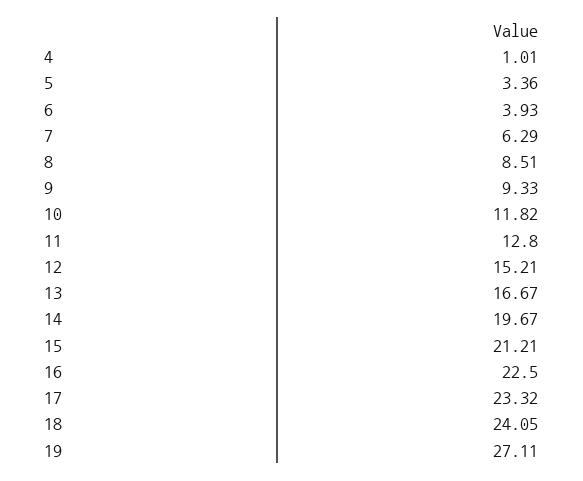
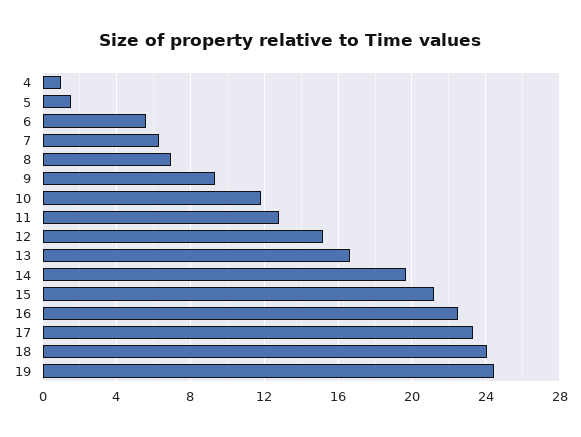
  {
    "4": 1.01,
-   "5": 3.36,
+   "5": 1.5,
-   "6": 3.93,
+   "6": 5.5,
    "7": 6.29,
-   "8": 8.51,
+   "8": 7,
    "9": 9.33,
    "10": 11.82,
    "11": 12.8,
    "12": 15.21,
    "13": 16.67,
    "14": 19.67,
    "15": 21.21,
    "16": 22.5,
    "17": 23.32,
    "18": 24.05,
-   "19": 27.11
+   "19": 24.5
  }

